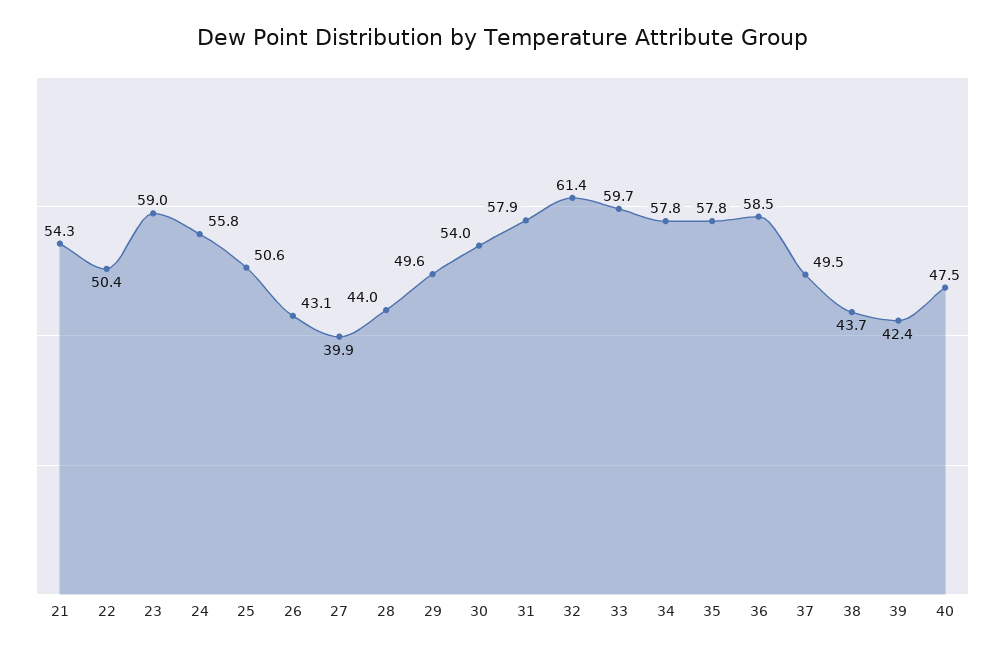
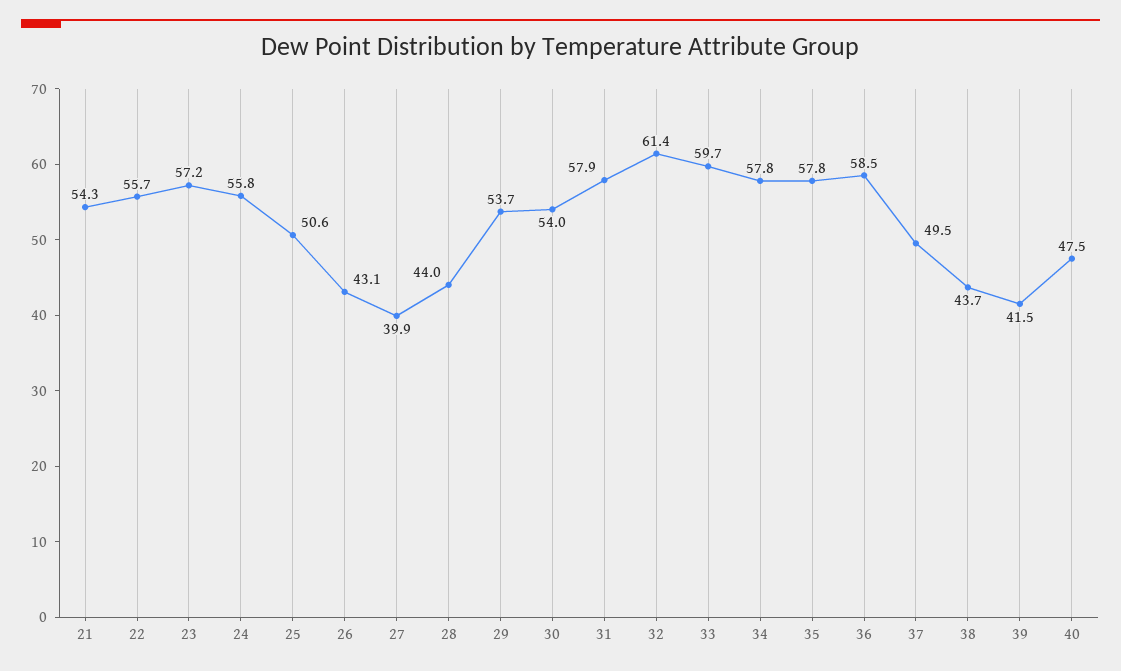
  {
    "21": 54.3,
-   "22": 50.4,
+   "22": 55.7,
-   "23": 59,
+   "23": 57.2,
    "24": 55.8,
    "25": 50.6,
    "26": 43.1,
    "27": 39.9,
    "28": 44,
-   "29": 49.6,
+   "29": 53.7,
    "30": 54,
    "31": 57.9,
    "32": 61.4,
    "33": 59.7,
    "34": 57.8,
    "35": 57.8,
    "36": 58.5,
    "37": 49.5,
    "38": 43.7,
-   "39": 42.4,
+   "39": 41.5,
    "40": 47.5
  }

